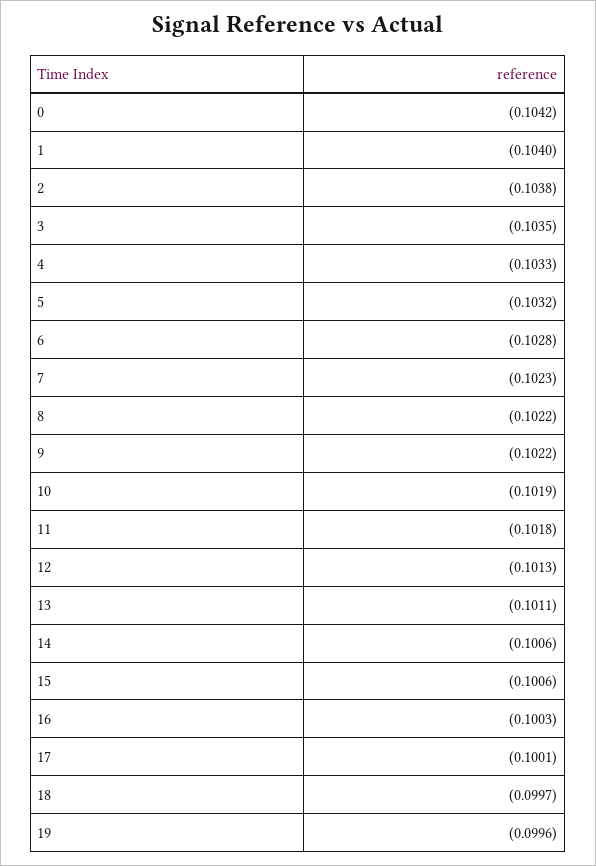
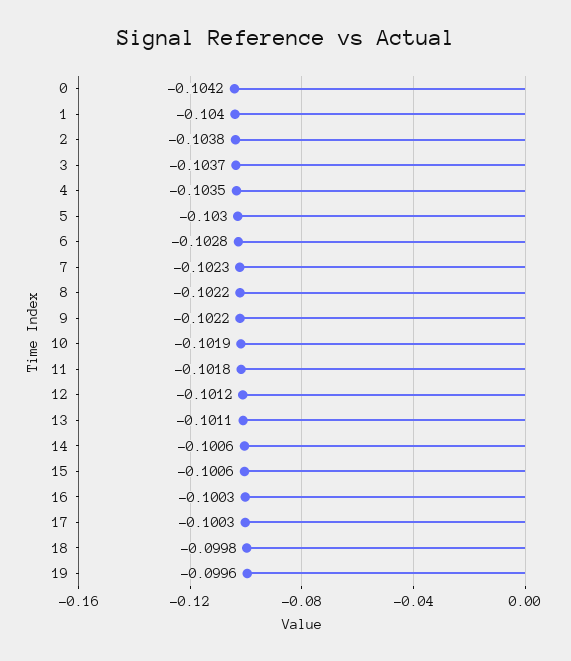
  {
    "0": -0.1042,
    "1": -0.104,
    "2": -0.1038,
-   "3": -0.1035,
+   "3": -0.1037,
-   "4": -0.1033,
+   "4": -0.1035,
-   "5": -0.1032,
+   "5": -0.103,
    "6": -0.1028,
    "7": -0.1023,
    "8": -0.1022,
    "9": -0.1022,
    "10": -0.1019,
    "11": -0.1018,
-   "12": -0.1013,
+   "12": -0.1012,
    "13": -0.1011,
    "14": -0.1006,
    "15": -0.1006,
    "16": -0.1003,
-   "17": -0.1001,
+   "17": -0.1003,
-   "18": -0.0997,
+   "18": -0.0998,
    "19": -0.0996
  }

